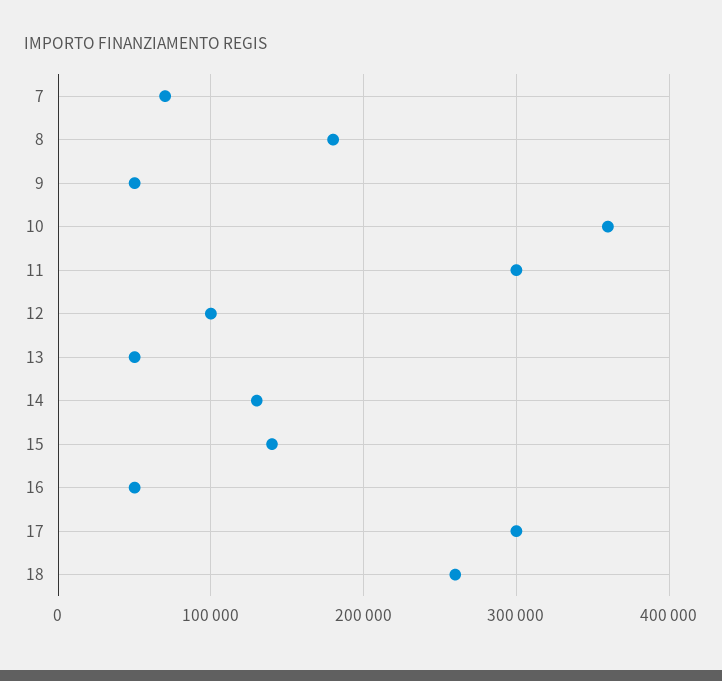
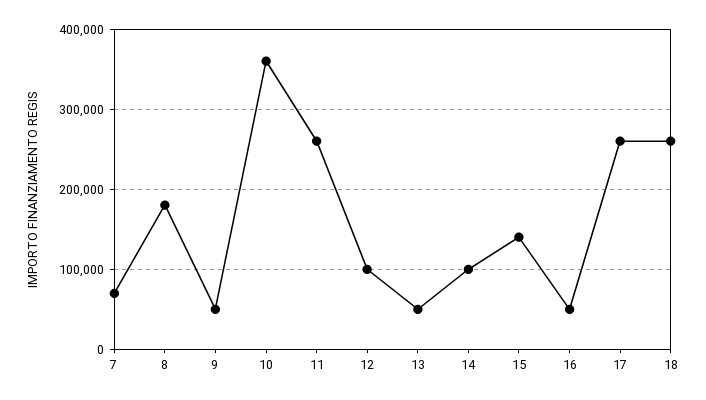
  {
    "7": 70000,
    "8": 180000,
    "9": 50000,
    "10": 360000,
-   "11": 300000,
+   "11": 260000,
    "12": 100000,
    "13": 50000,
-   "14": 130000,
+   "14": 100000,
    "15": 140000,
    "16": 50000,
-   "17": 300000,
+   "17": 260000,
    "18": 260000
  }

